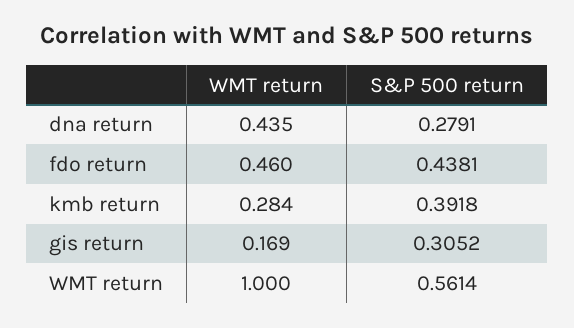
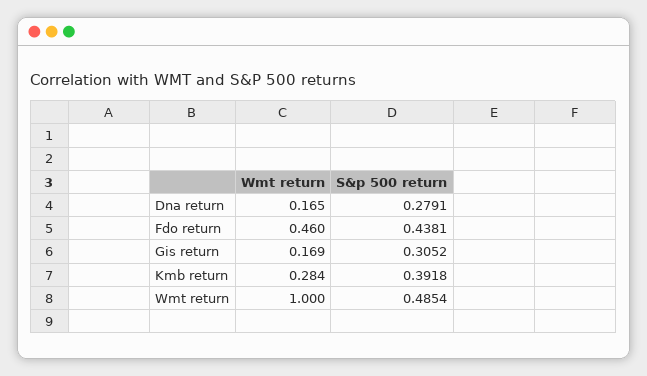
  {
    "WMT return": {
-     "dna return": 0.435,
+     "dna return": 0.165,
      "fdo return": 0.46,
      "kmb return": 0.284,
      "gis return": 0.169,
      "WMT return": 1
    },
    "S&P 500 return": {
      "dna return": 0.2791,
      "fdo return": 0.4381,
      "kmb return": 0.3918,
      "gis return": 0.3052,
-     "WMT return": 0.5614
+     "WMT return": 0.4854
    }
  }

